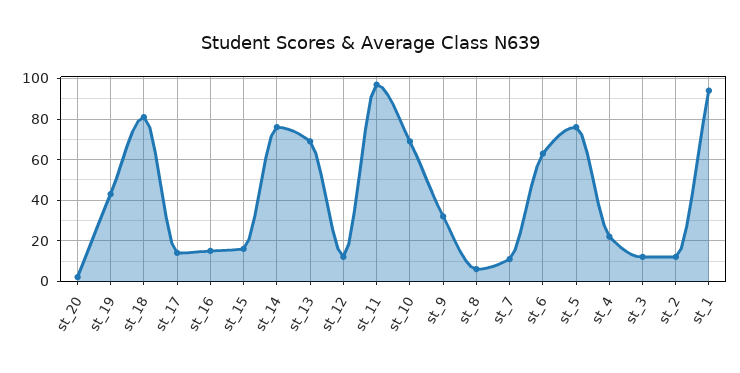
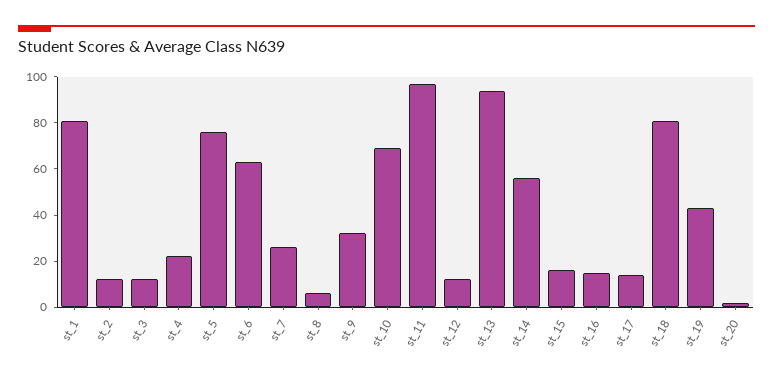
  {
    "st_20": 0,
    "st_19": 45,
    "st_18": 80,
    "st_17": 15,
    "st_16": 15,
    "st_15": 15,
-   "st_14": 75,
+   "st_14": 55,
-   "st_13": 70,
+   "st_13": 95,
    "st_12": 10,
    "st_11": 95,
    "st_10": 70,
    "st_9": 30,
    "st_8": 5,
-   "st_7": 10,
+   "st_7": 25,
    "st_6": 65,
    "st_5": 75,
    "st_4": 20,
    "st_3": 10,
    "st_2": 10,
-   "st_1": 95
+   "st_1": 80
  }

